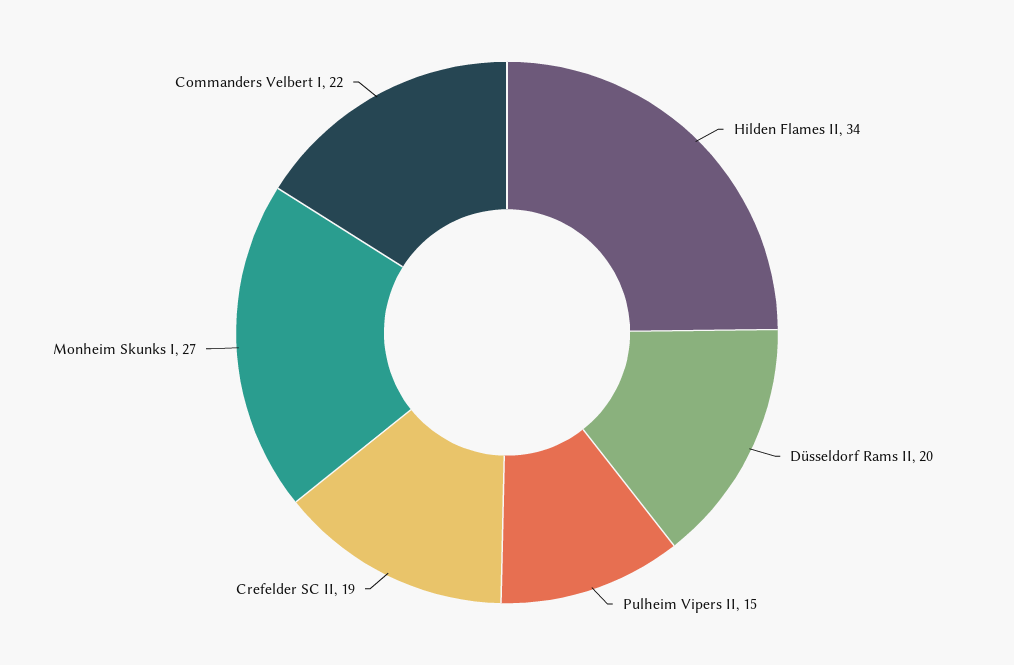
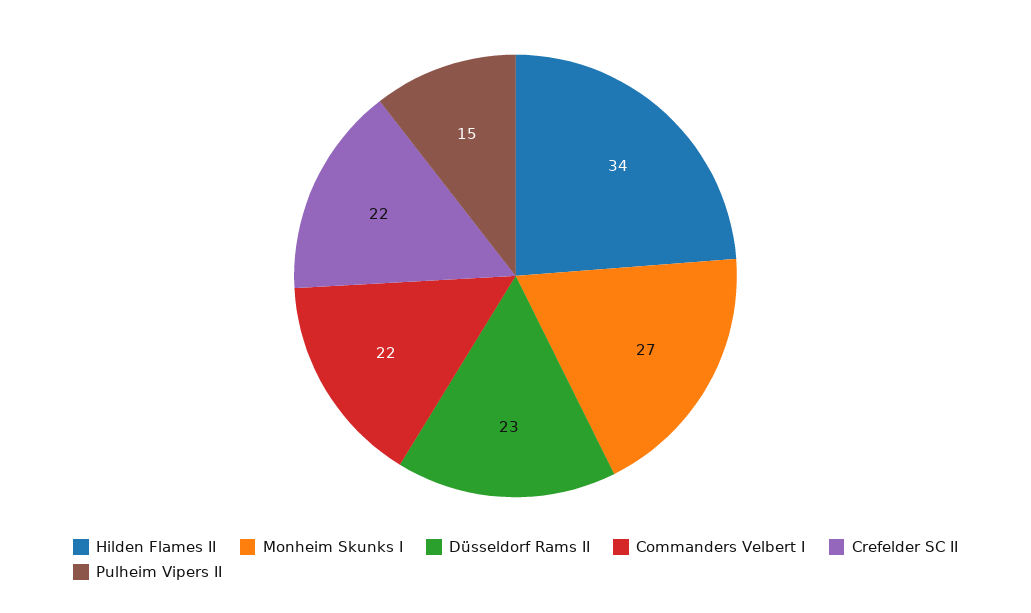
  {
    "Hilden Flames II": 34,
-   "Düsseldorf Rams II": 20,
+   "Düsseldorf Rams II": 23,
    "Pulheim Vipers II": 15,
-   "Crefelder SC II": 19,
+   "Crefelder SC II": 22,
    "Monheim Skunks I": 27,
    "Commanders Velbert I": 22
  }

